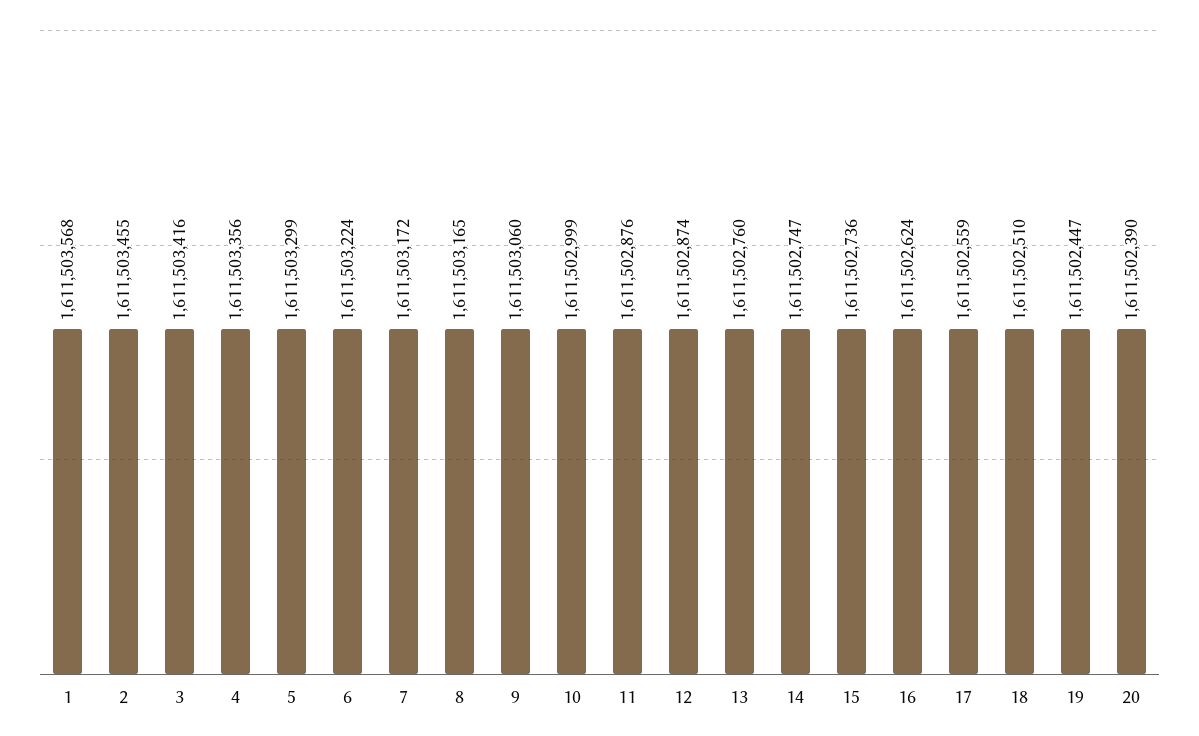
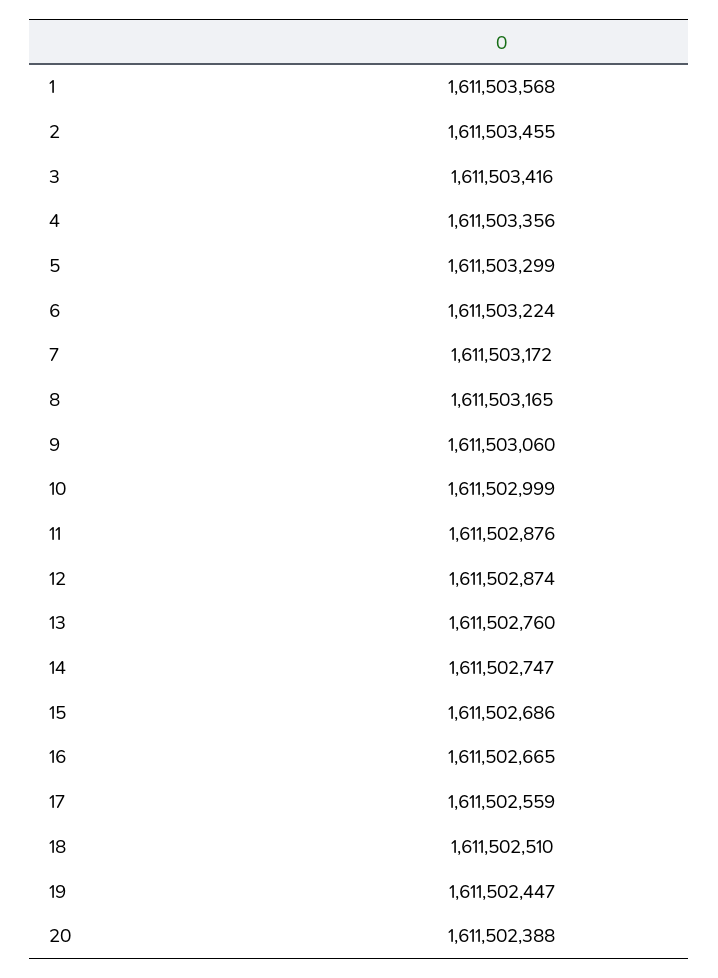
  {
    "1": 1611503568,
    "2": 1611503455,
    "3": 1611503416,
    "4": 1611503356,
    "5": 1611503299,
    "6": 1611503224,
    "7": 1611503172,
    "8": 1611503165,
    "9": 1611503060,
    "10": 1611502999,
    "11": 1611502876,
    "12": 1611502874,
    "13": 1611502760,
    "14": 1611502747,
-   "15": 1611502736,
+   "15": 1611502686,
-   "16": 1611502624,
+   "16": 1611502665,
    "17": 1611502559,
    "18": 1611502510,
    "19": 1611502447,
-   "20": 1611502390
+   "20": 1611502388
  }

